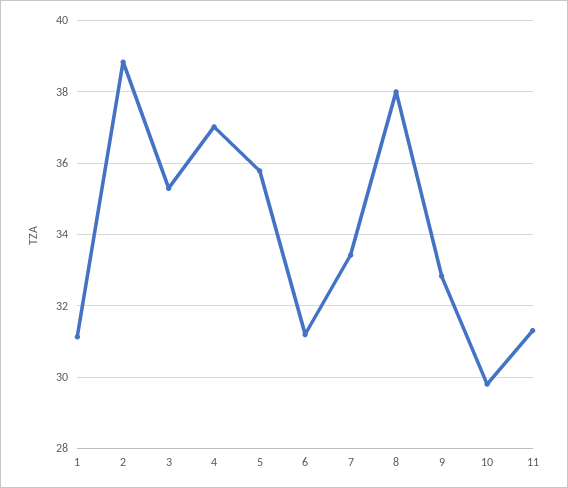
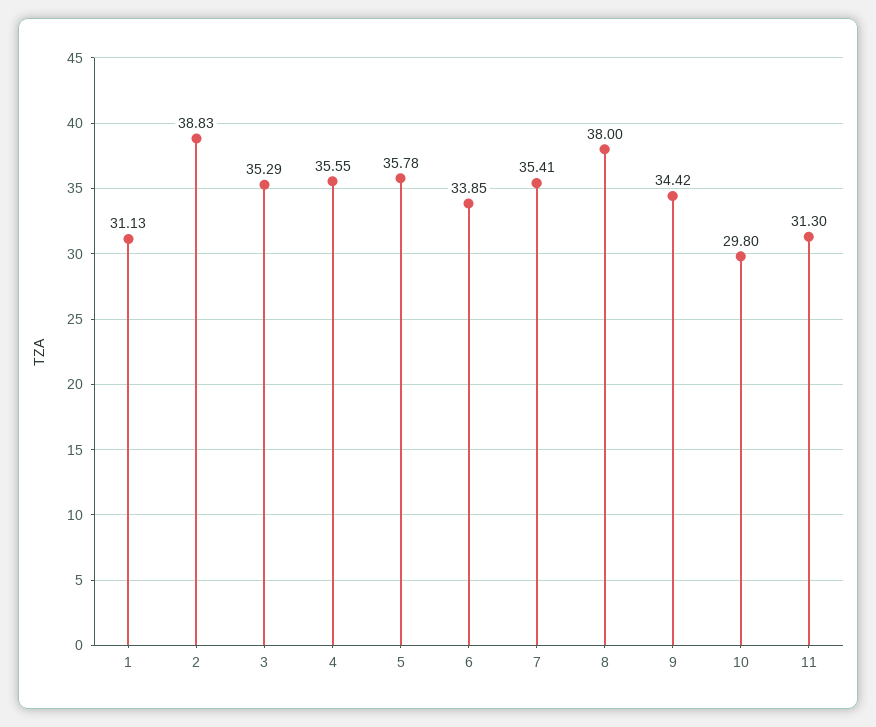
  {
    "1": 31.13,
    "2": 38.83,
    "3": 35.29,
-   "4": 37,
+   "4": 35.55,
    "5": 35.78,
-   "6": 31.2,
+   "6": 33.85,
-   "7": 33.4,
+   "7": 35.41,
    "8": 38,
-   "9": 32.8,
+   "9": 34.42,
    "10": 29.8,
    "11": 31.3
  }

